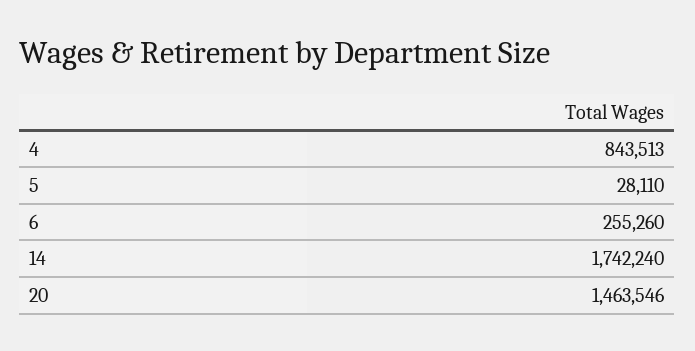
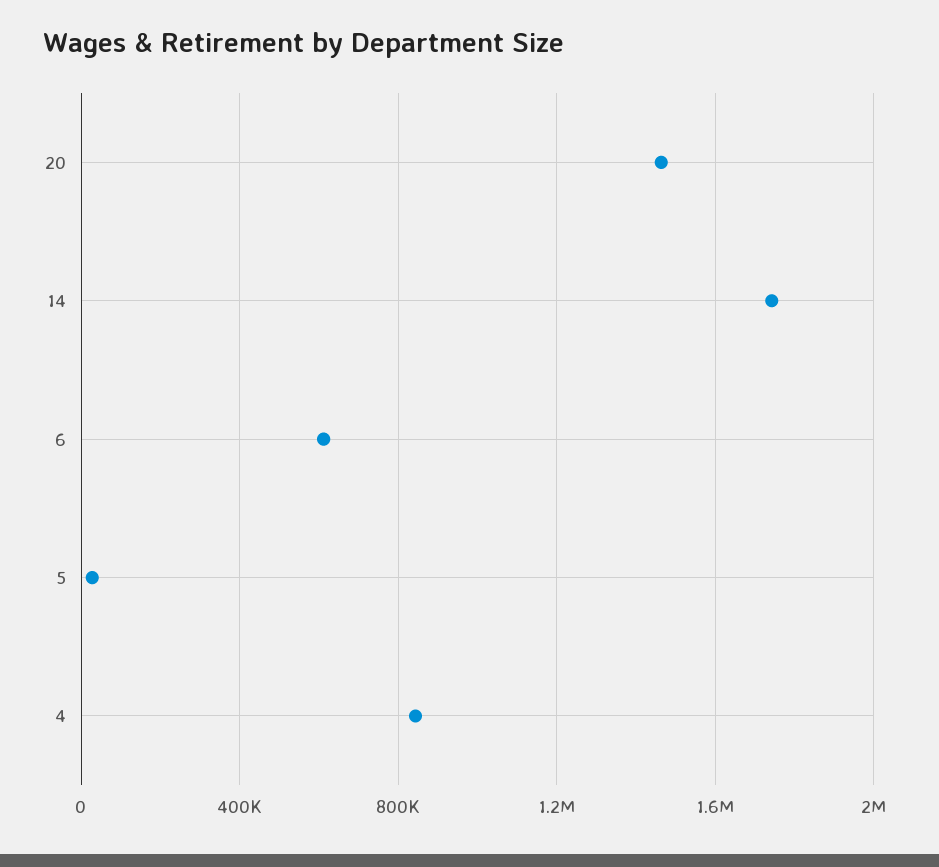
  {
    "4": 843513,
    "5": 28110,
-   "6": 255260,
+   "6": 600000,
    "14": 1742240,
    "20": 1463546
  }

